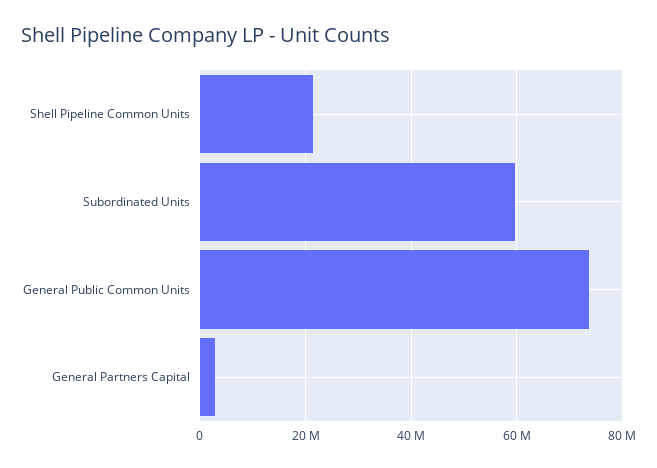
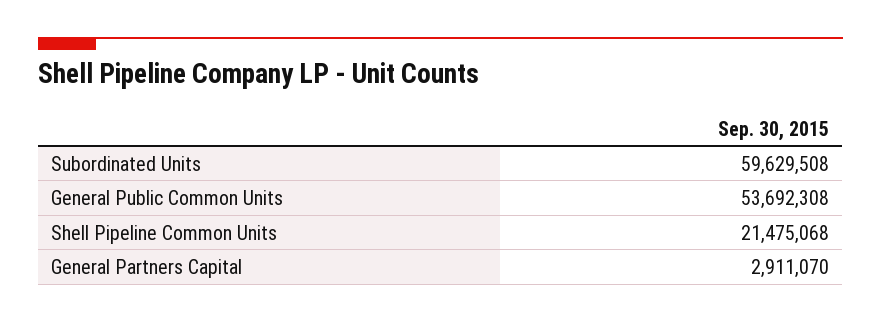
  {
    "Shell Pipeline Common Units": 21475068,
    "Subordinated Units": 59629508,
-   "General Public Common Units": 74000000,
+   "General Public Common Units": 53692308,
    "General Partners Capital": 2911070
  }

